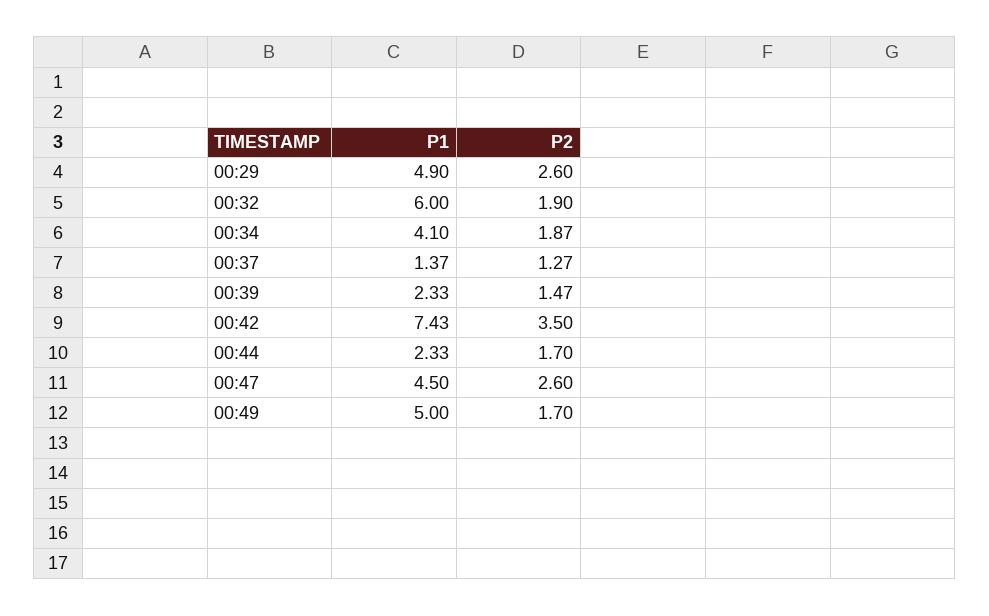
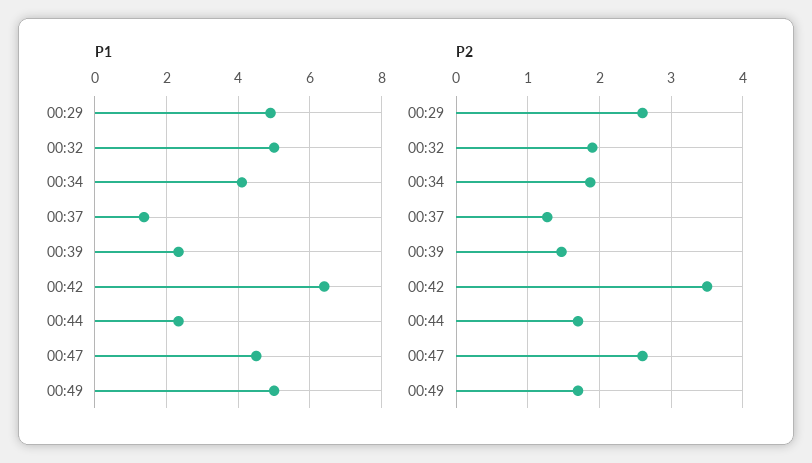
  {
    "P1": {
      "00:29": 4.9,
-     "00:32": 6,
+     "00:32": 5,
      "00:34": 4.1,
      "00:37": 1.37,
      "00:39": 2.33,
-     "00:42": 7.43,
+     "00:42": 6.4,
      "00:44": 2.33,
      "00:47": 4.5,
      "00:49": 5
    },
    "P2": {
      "00:29": 2.6,
      "00:32": 1.9,
      "00:34": 1.87,
      "00:37": 1.27,
      "00:39": 1.47,
      "00:42": 3.5,
      "00:44": 1.7,
      "00:47": 2.6,
      "00:49": 1.7
    }
  }

